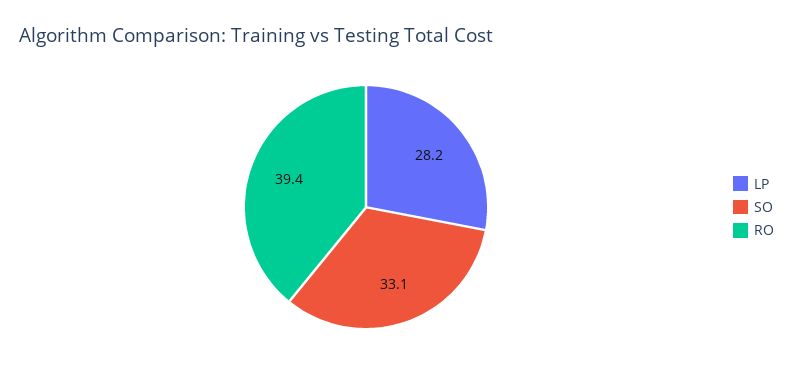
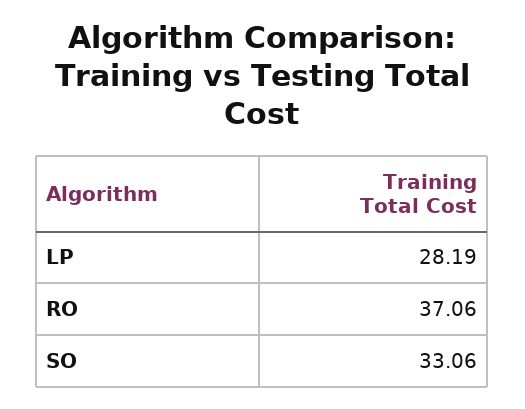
  {
    "LP": 28.19,
    "SO": 33.06,
-   "RO": 39.4
+   "RO": 37.06
  }

